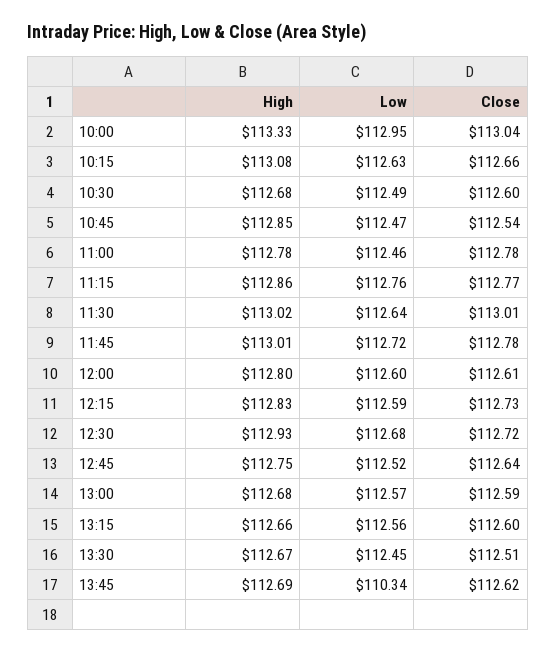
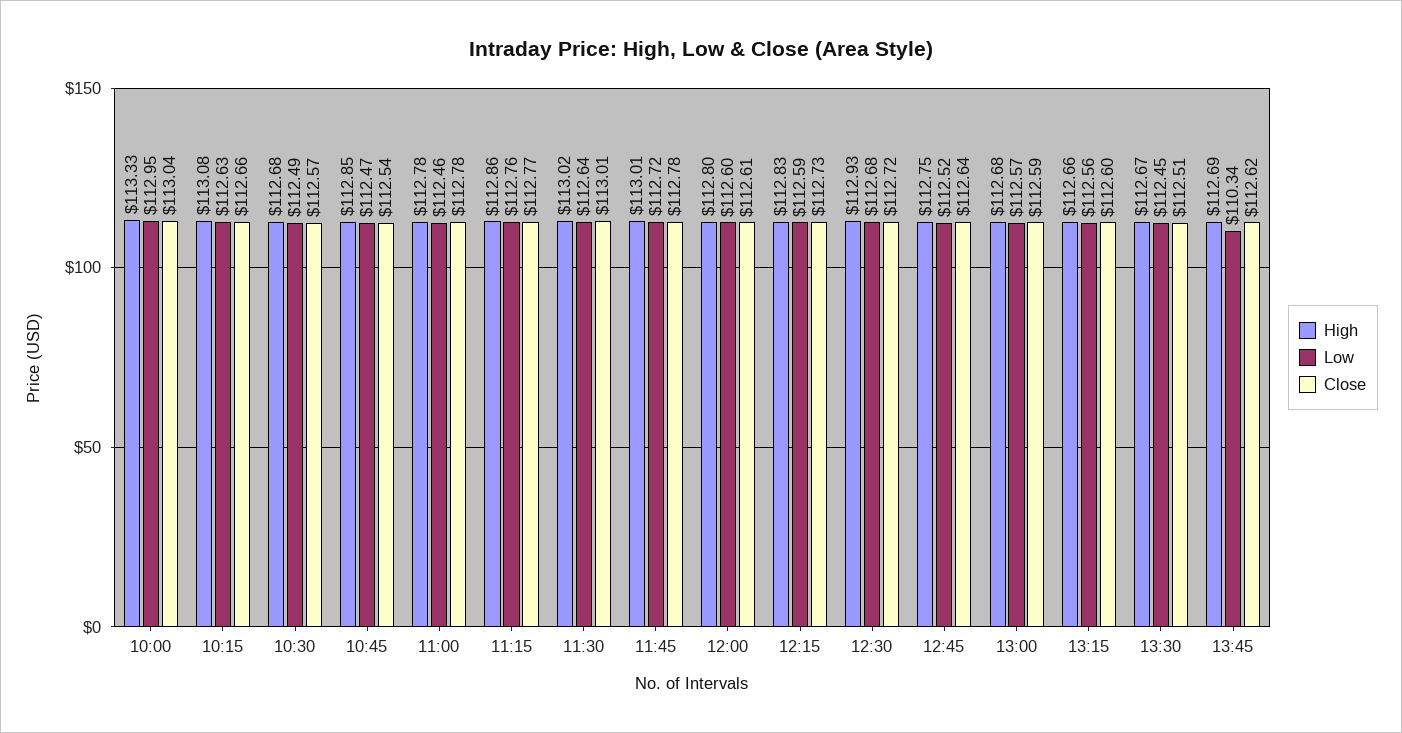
  {
    "High": {
      "10:00": 113.33,
      "10:15": 113.08,
      "10:30": 112.68,
      "10:45": 112.85,
      "11:00": 112.78,
      "11:15": 112.86,
      "11:30": 113.02,
      "11:45": 113.01,
      "12:00": 112.8,
      "12:15": 112.83,
      "12:30": 112.93,
      "12:45": 112.75,
      "13:00": 112.68,
      "13:15": 112.66,
      "13:30": 112.67,
      "13:45": 112.69
    },
    "Low": {
      "10:00": 112.95,
      "10:15": 112.63,
      "10:30": 112.49,
      "10:45": 112.47,
      "11:00": 112.46,
      "11:15": 112.76,
      "11:30": 112.64,
      "11:45": 112.72,
      "12:00": 112.6,
      "12:15": 112.59,
      "12:30": 112.68,
      "12:45": 112.52,
      "13:00": 112.57,
      "13:15": 112.56,
      "13:30": 112.45,
      "13:45": 110.34
    },
    "Close": {
      "10:00": 113.04,
      "10:15": 112.66,
-     "10:30": 112.6,
+     "10:30": 112.57,
      "10:45": 112.54,
      "11:00": 112.78,
      "11:15": 112.77,
      "11:30": 113.01,
      "11:45": 112.78,
      "12:00": 112.61,
      "12:15": 112.73,
      "12:30": 112.72,
      "12:45": 112.64,
      "13:00": 112.59,
      "13:15": 112.6,
      "13:30": 112.51,
      "13:45": 112.62
    }
  }

